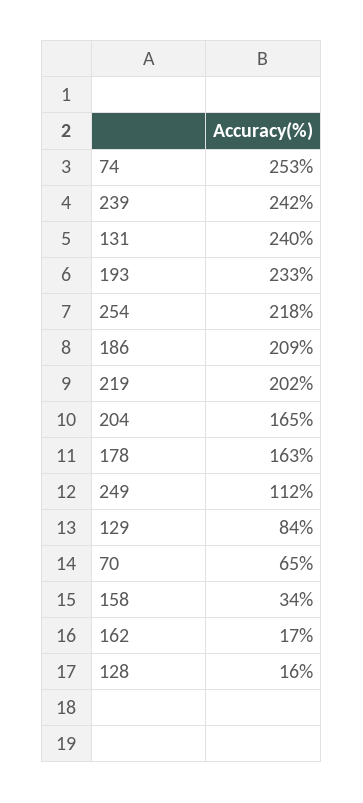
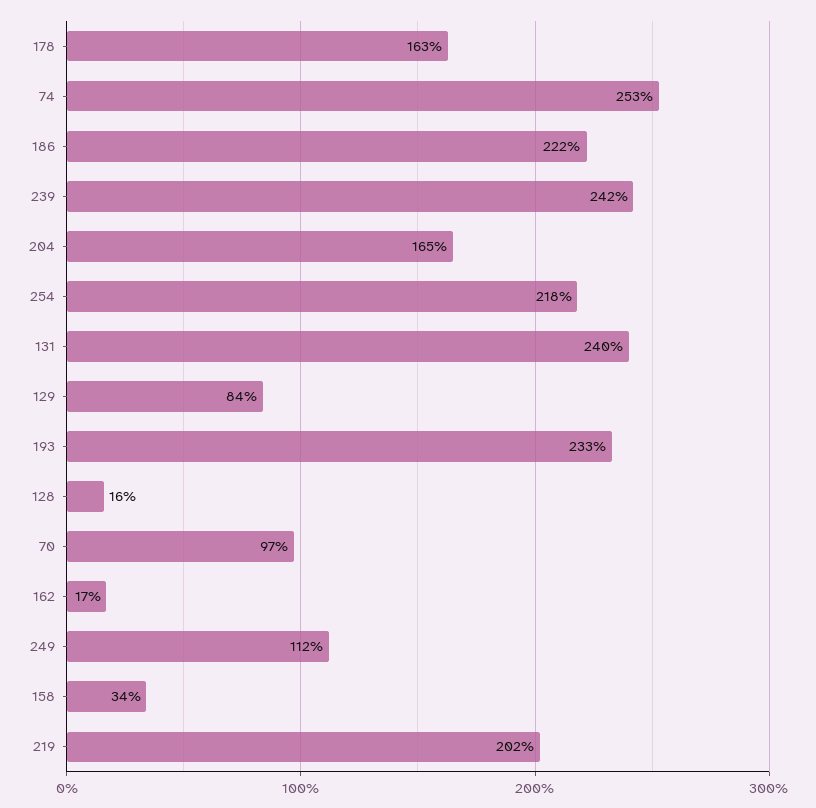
  {
    "74": 253,
    "239": 242,
    "131": 240,
    "193": 233,
    "254": 218,
-   "186": 209,
+   "186": 222,
    "219": 202,
    "204": 165,
    "178": 163,
    "249": 112,
    "129": 84,
-   "70": 65,
+   "70": 97,
    "158": 34,
    "162": 17,
    "128": 16
  }

